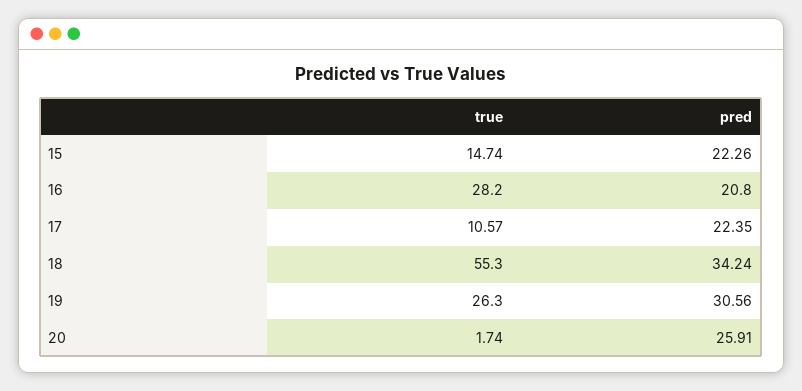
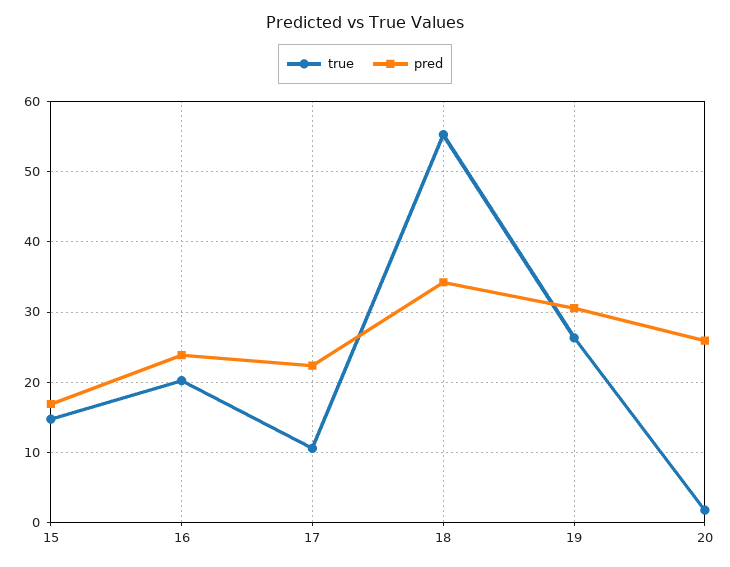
  {
    "true": {
      "15": 14.74,
-     "16": 28.2,
+     "16": 20,
      "17": 10.57,
      "18": 55.3,
      "19": 26.3,
      "20": 1.74
    },
    "pred": {
-     "15": 22.26,
+     "15": 17,
-     "16": 20.8,
+     "16": 24,
      "17": 22.35,
      "18": 34.24,
      "19": 30.56,
      "20": 25.91
    }
  }

